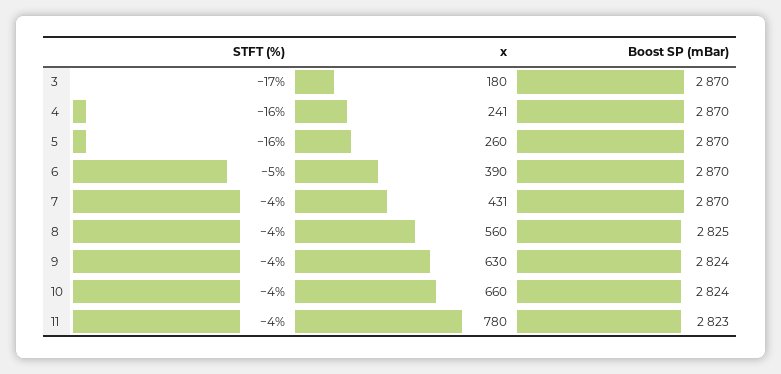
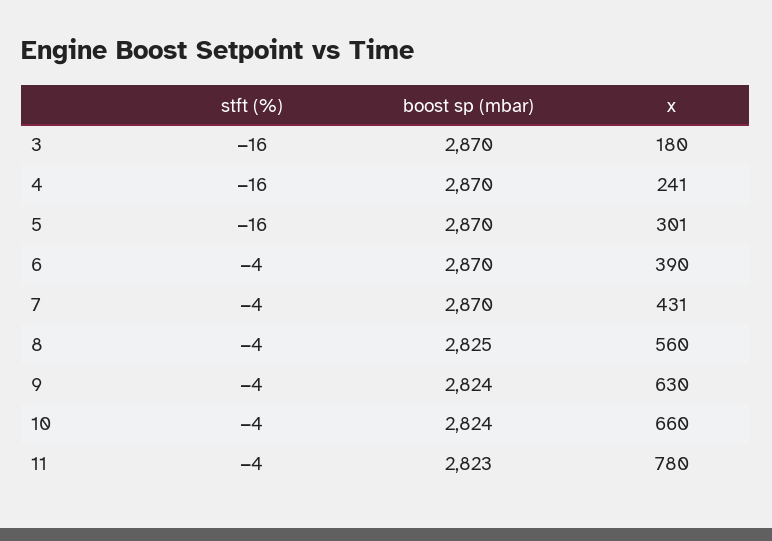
  {
    "STFT (%)": {
-     "3": -17,
+     "3": -16,
      "4": -16,
      "5": -16,
-     "6": -5,
+     "6": -4,
      "7": -4,
      "8": -4,
      "9": -4,
      "10": -4,
      "11": -4
    },
    "x": {
      "3": 180,
      "4": 241,
-     "5": 260,
+     "5": 301,
      "6": 390,
      "7": 431,
      "8": 560,
      "9": 630,
      "10": 660,
      "11": 780
    },
    "Boost SP (mBar)": {
      "3": 2870,
      "4": 2870,
      "5": 2870,
      "6": 2870,
      "7": 2870,
      "8": 2825,
      "9": 2824,
      "10": 2824,
      "11": 2823
    }
  }

